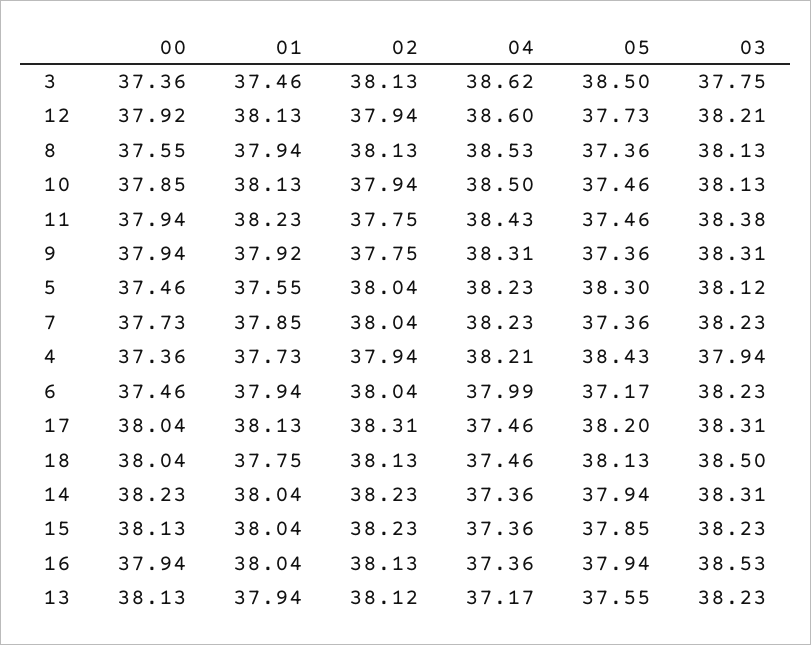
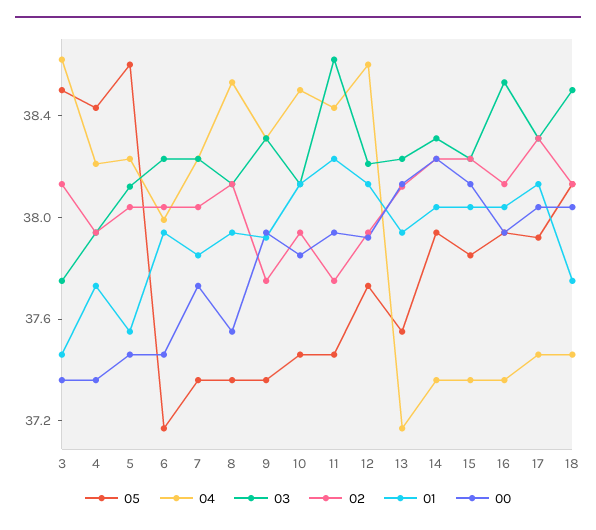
  {
    "00": {
      "3": 37.36,
      "12": 37.92,
      "8": 37.55,
      "10": 37.85,
      "11": 37.94,
      "9": 37.94,
      "5": 37.46,
      "7": 37.73,
      "4": 37.36,
      "6": 37.46,
      "17": 38.04,
      "18": 38.04,
      "14": 38.23,
      "15": 38.13,
      "16": 37.94,
      "13": 38.13
    },
    "01": {
      "3": 37.46,
      "12": 38.13,
      "8": 37.94,
      "10": 38.13,
      "11": 38.23,
      "9": 37.92,
      "5": 37.55,
      "7": 37.85,
      "4": 37.73,
      "6": 37.94,
      "17": 38.13,
      "18": 37.75,
      "14": 38.04,
      "15": 38.04,
      "16": 38.04,
      "13": 37.94
    },
    "02": {
      "3": 38.13,
      "12": 37.94,
      "8": 38.13,
      "10": 37.94,
      "11": 37.75,
      "9": 37.75,
      "5": 38.04,
      "7": 38.04,
      "4": 37.94,
      "6": 38.04,
      "17": 38.31,
      "18": 38.13,
      "14": 38.23,
      "15": 38.23,
      "16": 38.13,
      "13": 38.12
    },
    "04": {
      "3": 38.62,
      "12": 38.6,
      "8": 38.53,
      "10": 38.5,
      "11": 38.43,
      "9": 38.31,
      "5": 38.23,
      "7": 38.23,
      "4": 38.21,
      "6": 37.99,
      "17": 37.46,
      "18": 37.46,
      "14": 37.36,
      "15": 37.36,
      "16": 37.36,
      "13": 37.17
    },
    "05": {
      "3": 38.5,
      "12": 37.73,
      "8": 37.36,
      "10": 37.46,
      "11": 37.46,
      "9": 37.36,
-     "5": 38.3,
+     "5": 38.6,
      "7": 37.36,
      "4": 38.43,
      "6": 37.17,
-     "17": 38.2,
+     "17": 37.9,
      "18": 38.13,
      "14": 37.94,
      "15": 37.85,
      "16": 37.94,
      "13": 37.55
    },
    "03": {
      "3": 37.75,
      "12": 38.21,
      "8": 38.13,
      "10": 38.13,
-     "11": 38.38,
+     "11": 38.6,
      "9": 38.31,
      "5": 38.12,
      "7": 38.23,
      "4": 37.94,
      "6": 38.23,
      "17": 38.31,
      "18": 38.5,
      "14": 38.31,
      "15": 38.23,
      "16": 38.53,
      "13": 38.23
    }
  }

